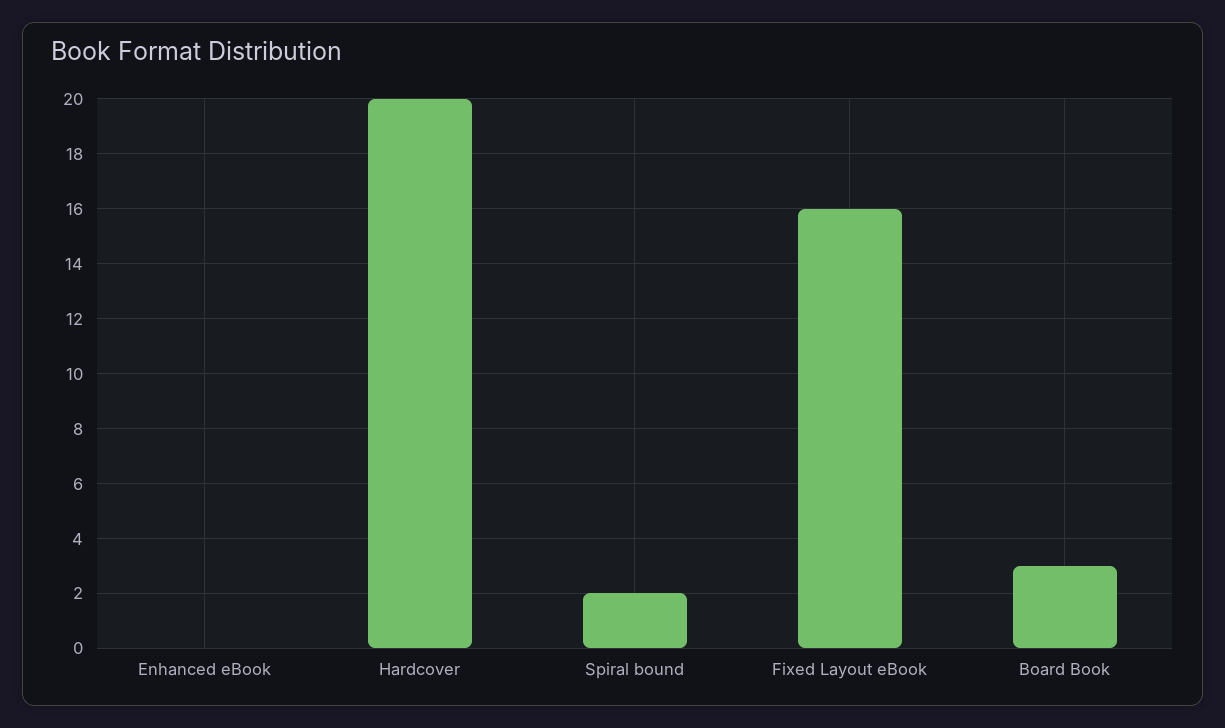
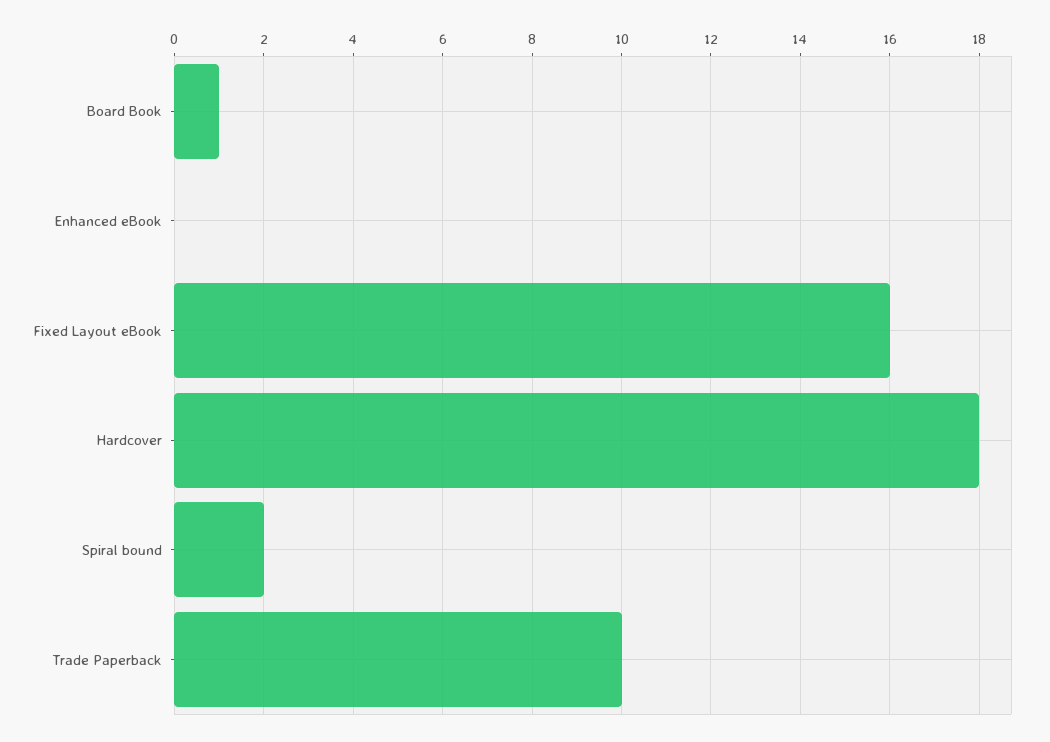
  {
    "Enhanced eBook": 0,
-   "Hardcover": 20,
+   "Hardcover": 18,
    "Spiral bound": 2,
    "Fixed Layout eBook": 16,
-   "Board Book": 3
+   "Board Book": 1,
+   "Trade Paperback": 10
  }

